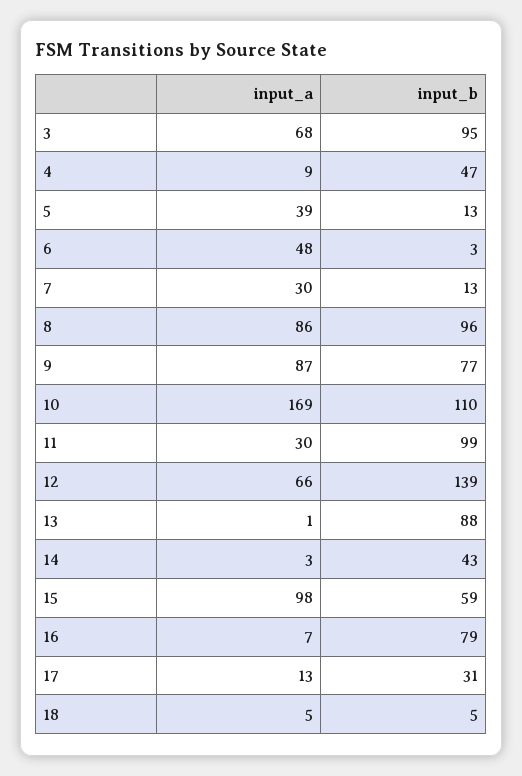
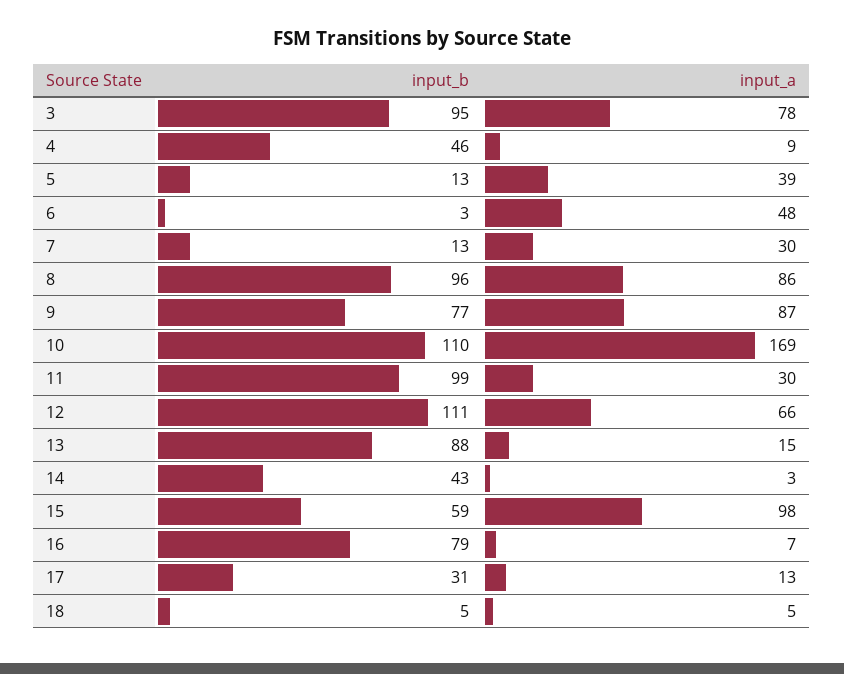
  {
    "input_a": {
-     "3": 68,
+     "3": 78,
      "4": 9,
      "5": 39,
      "6": 48,
      "7": 30,
      "8": 86,
      "9": 87,
      "10": 169,
      "11": 30,
      "12": 66,
-     "13": 1,
+     "13": 15,
      "14": 3,
      "15": 98,
      "16": 7,
      "17": 13,
      "18": 5
    },
    "input_b": {
      "3": 95,
-     "4": 47,
+     "4": 46,
      "5": 13,
      "6": 3,
      "7": 13,
      "8": 96,
      "9": 77,
      "10": 110,
      "11": 99,
-     "12": 139,
+     "12": 111,
      "13": 88,
      "14": 43,
      "15": 59,
      "16": 79,
      "17": 31,
      "18": 5
    }
  }

